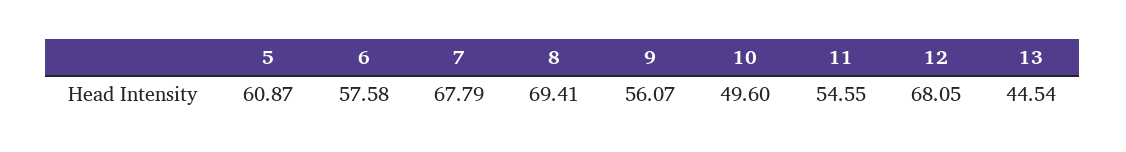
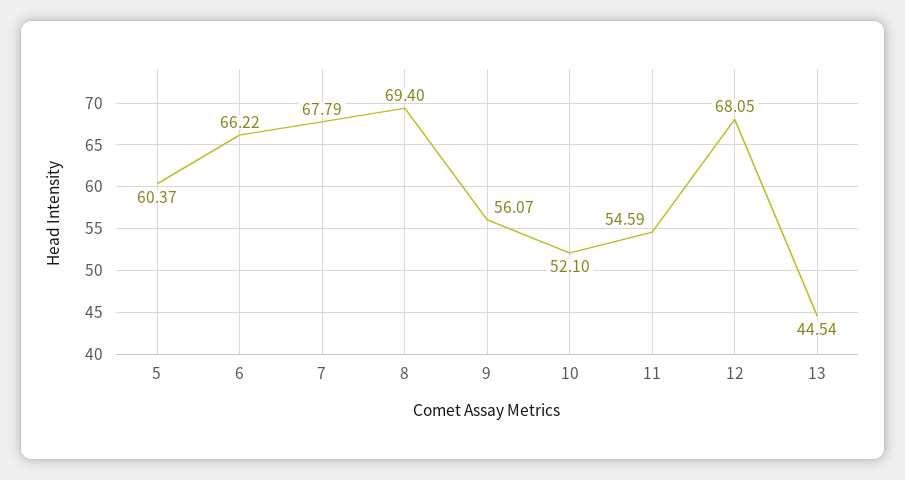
  {
-   "5": 60.87,
+   "5": 60.37,
-   "6": 57.58,
+   "6": 66.22,
    "7": 67.79,
-   "8": 69.41,
+   "8": 69.4,
    "9": 56.07,
-   "10": 49.6,
+   "10": 52.1,
-   "11": 54.55,
+   "11": 54.59,
    "12": 68.05,
    "13": 44.54
  }

